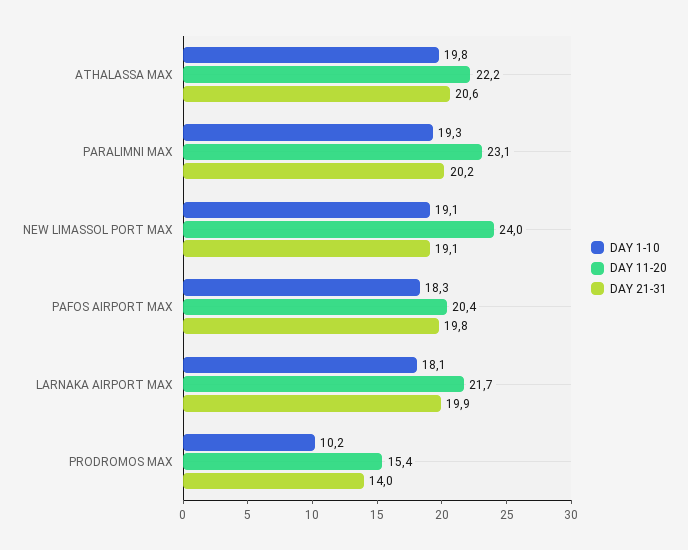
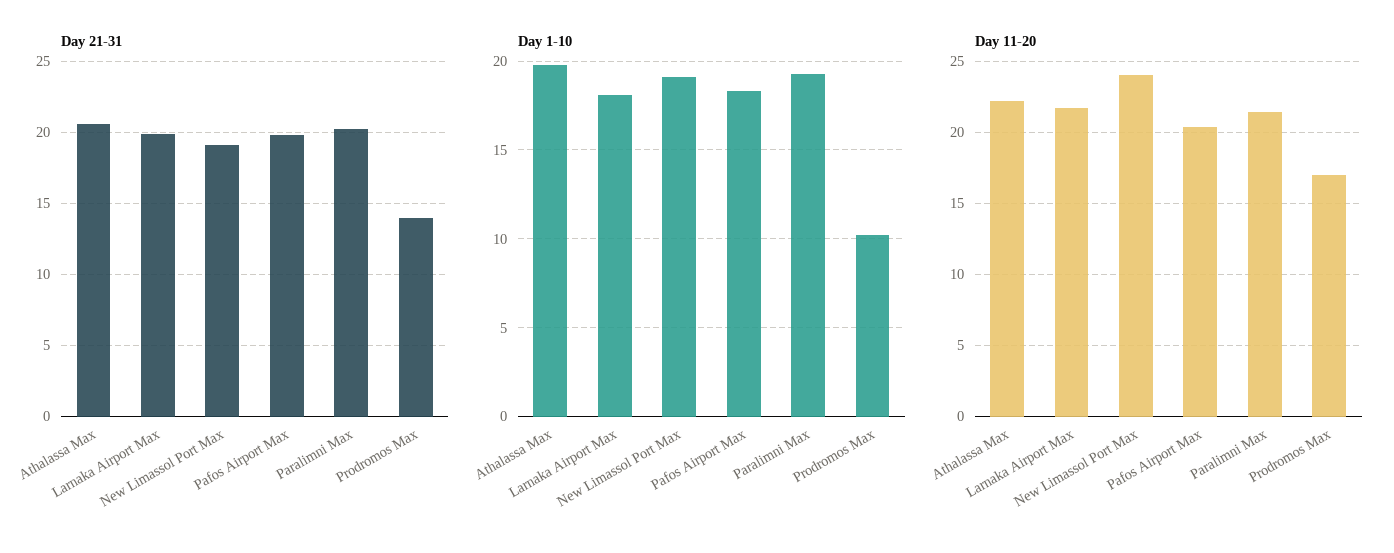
  {
    "DAY 1-10": {
      "ATHALASSA MAX": 19.8,
      "PARALIMNI MAX": 19.3,
      "NEW LIMASSOL PORT MAX": 19.1,
      "PAFOS AIRPORT MAX": 18.3,
      "LARNAKA AIRPORT MAX": 18.1,
      "PRODROMOS MAX": 10.2
    },
    "DAY 11-20": {
      "ATHALASSA MAX": 22.2,
-     "PARALIMNI MAX": 23.1,
+     "PARALIMNI MAX": 21.5,
      "NEW LIMASSOL PORT MAX": 24,
      "PAFOS AIRPORT MAX": 20.4,
      "LARNAKA AIRPORT MAX": 21.7,
-     "PRODROMOS MAX": 15.4
+     "PRODROMOS MAX": 17
    },
    "DAY 21-31": {
      "ATHALASSA MAX": 20.6,
      "PARALIMNI MAX": 20.2,
      "NEW LIMASSOL PORT MAX": 19.1,
      "PAFOS AIRPORT MAX": 19.8,
      "LARNAKA AIRPORT MAX": 19.9,
      "PRODROMOS MAX": 14
    }
  }

